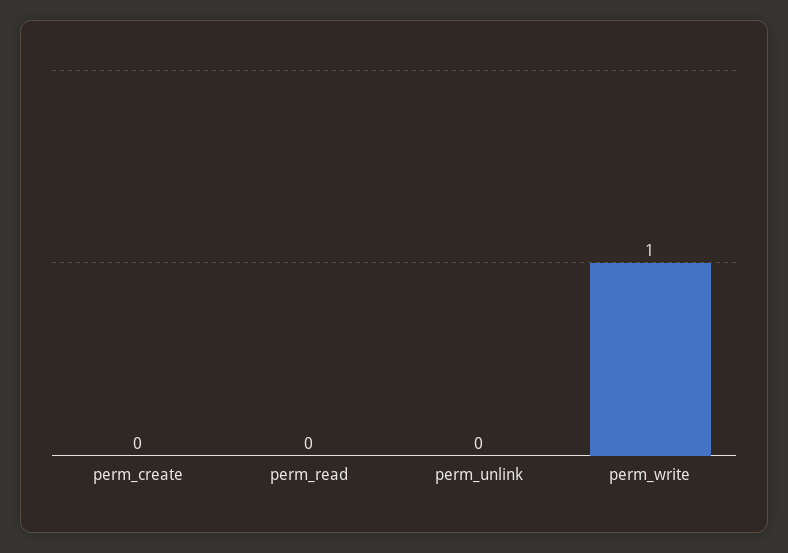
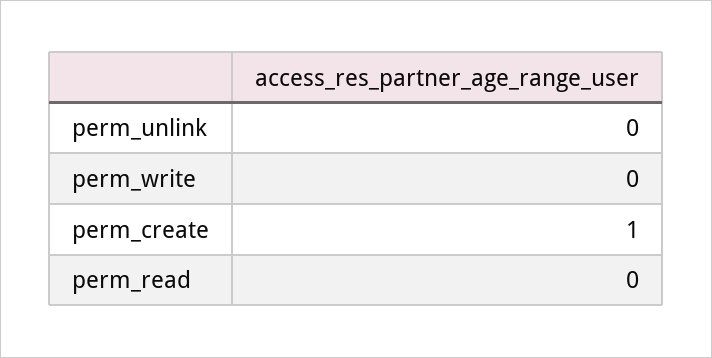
  {
-   "perm_create": 0,
+   "perm_create": 1,
    "perm_read": 0,
    "perm_unlink": 0,
-   "perm_write": 1
+   "perm_write": 0
  }

